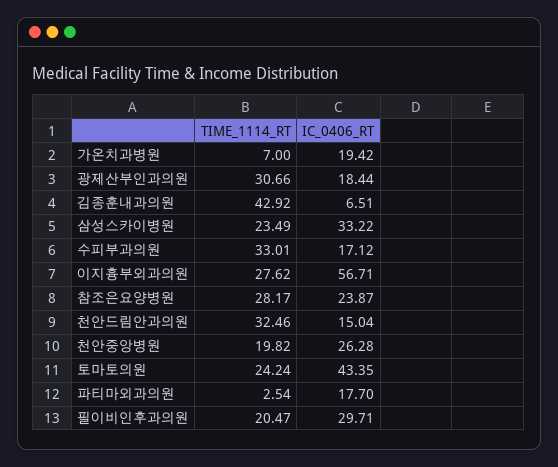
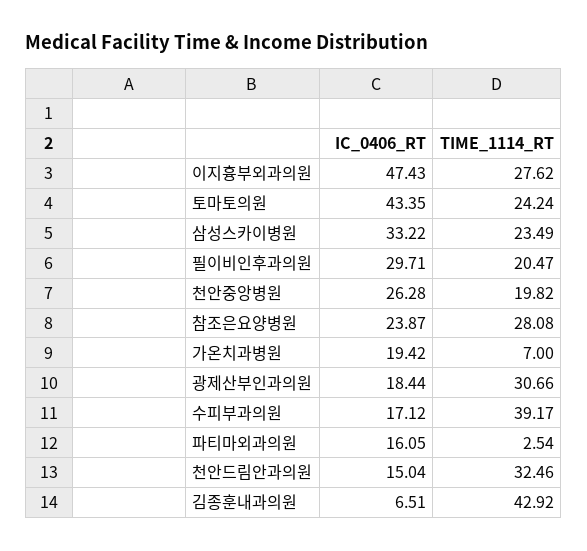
  {
    "TIME_1114_RT": {
      "가온치과병원": 7,
      "광제산부인과의원": 30.66,
      "김종훈내과의원": 42.92,
      "삼성스카이병원": 23.49,
-     "수피부과의원": 33.01,
+     "수피부과의원": 39.17,
      "이지흉부외과의원": 27.62,
-     "참조은요양병원": 28.17,
+     "참조은요양병원": 28.08,
      "천안드림안과의원": 32.46,
      "천안중앙병원": 19.82,
      "토마토의원": 24.24,
      "파티마외과의원": 2.54,
      "필이비인후과의원": 20.47
    },
    "IC_0406_RT": {
      "가온치과병원": 19.42,
      "광제산부인과의원": 18.44,
      "김종훈내과의원": 6.51,
      "삼성스카이병원": 33.22,
      "수피부과의원": 17.12,
-     "이지흉부외과의원": 56.71,
+     "이지흉부외과의원": 47.43,
      "참조은요양병원": 23.87,
      "천안드림안과의원": 15.04,
      "천안중앙병원": 26.28,
      "토마토의원": 43.35,
-     "파티마외과의원": 17.7,
+     "파티마외과의원": 16.05,
      "필이비인후과의원": 29.71
    }
  }

